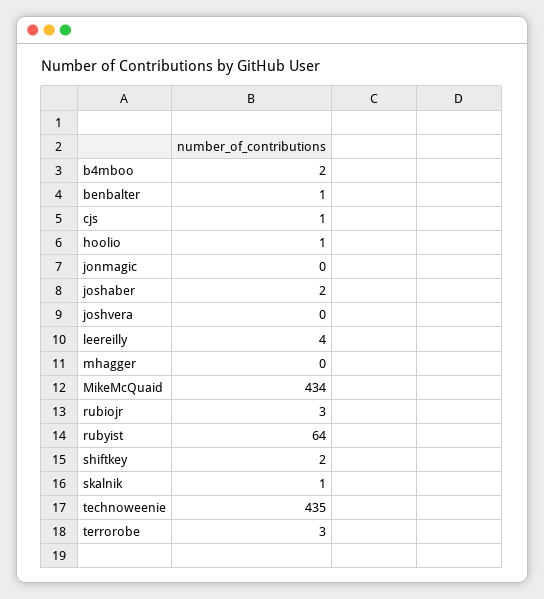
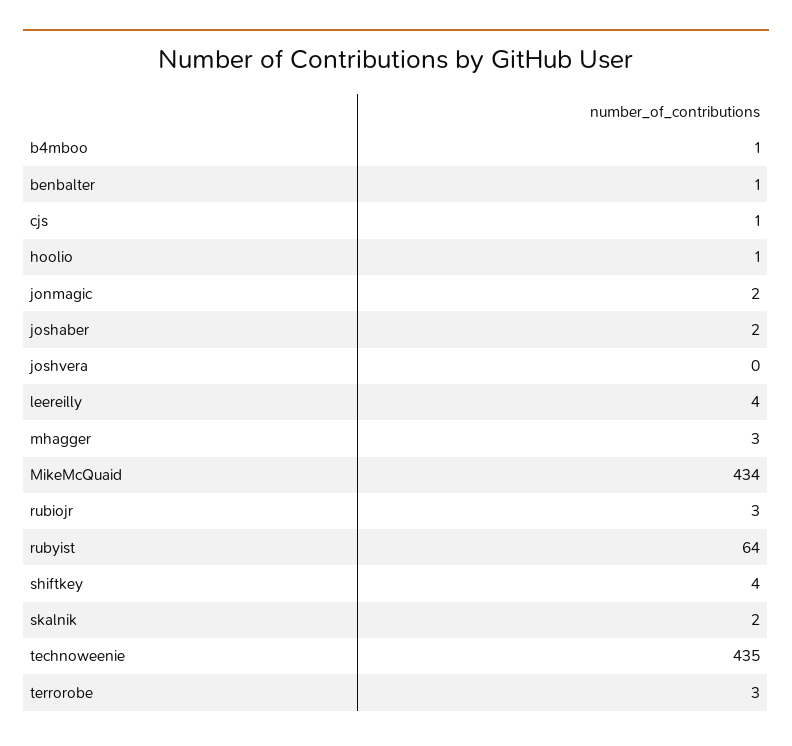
  {
-   "b4mboo": 2,
+   "b4mboo": 1,
    "benbalter": 1,
    "cjs": 1,
    "hoolio": 1,
-   "jonmagic": 0,
+   "jonmagic": 2,
    "joshaber": 2,
    "joshvera": 0,
    "leereilly": 4,
-   "mhagger": 0,
+   "mhagger": 3,
    "MikeMcQuaid": 434,
    "rubiojr": 3,
    "rubyist": 64,
-   "shiftkey": 2,
+   "shiftkey": 4,
-   "skalnik": 1,
+   "skalnik": 2,
    "technoweenie": 435,
    "terrorobe": 3
  }

